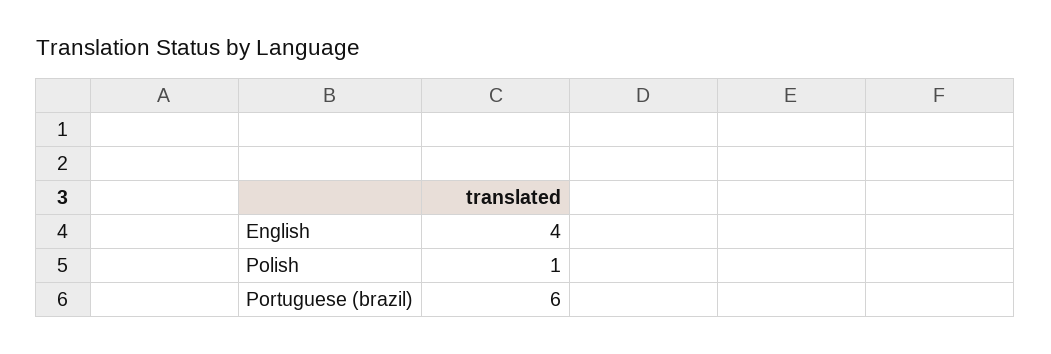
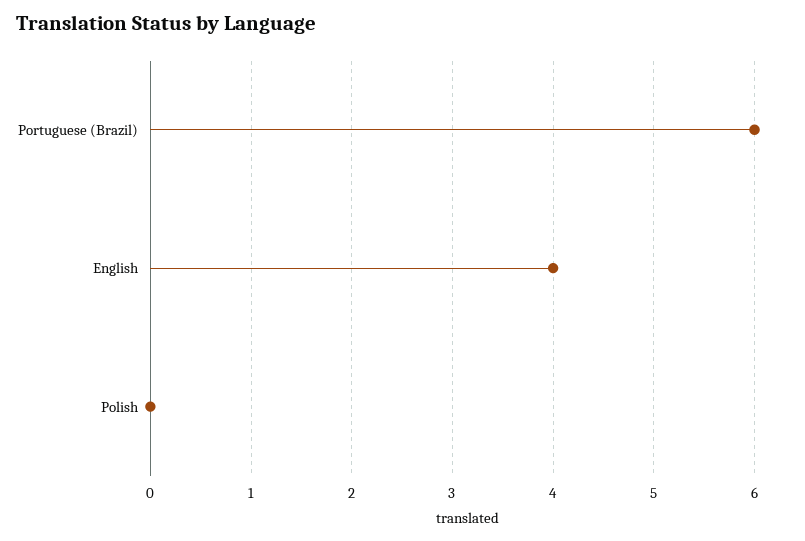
  {
    "English": 4,
-   "Polish": 1,
+   "Polish": 0,
    "Portuguese (brazil)": 6
  }

